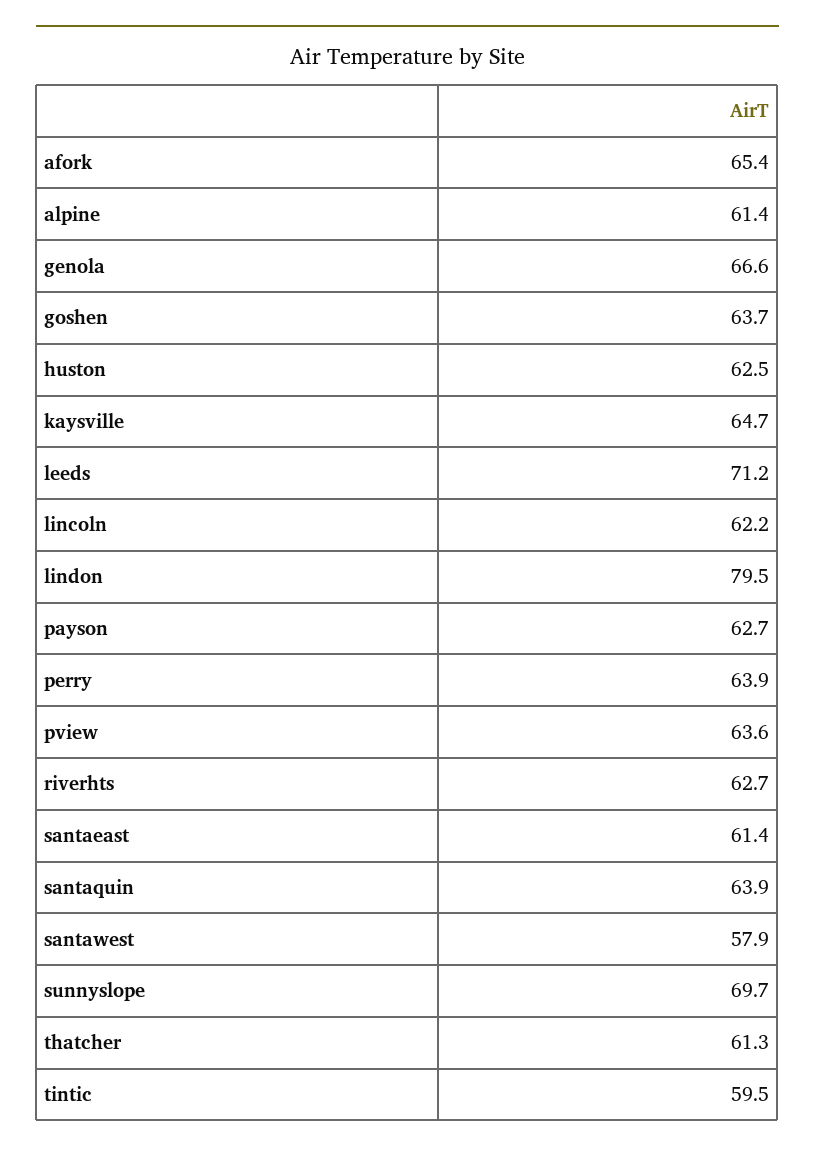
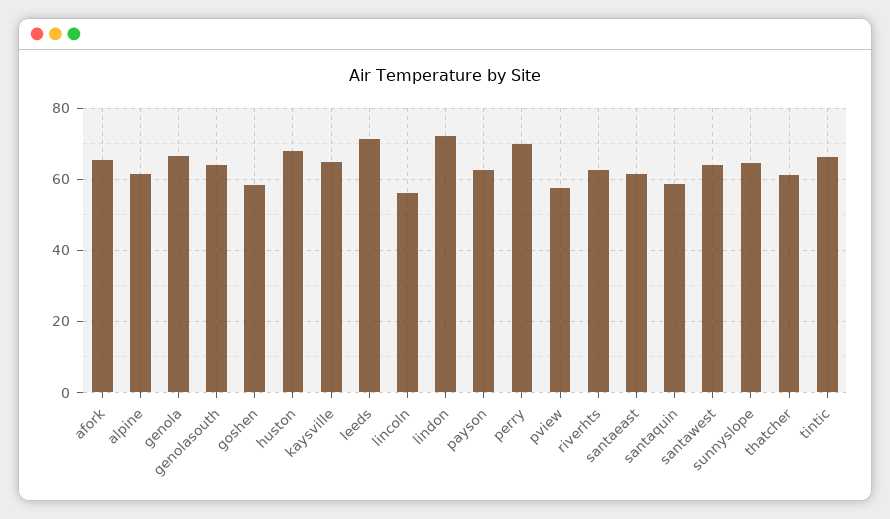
  {
    "afork": 65.4,
    "alpine": 61.4,
    "genola": 66.6,
-   "goshen": 63.7,
+   "goshen": 58,
-   "huston": 62.5,
+   "huston": 68,
    "kaysville": 64.7,
    "leeds": 71.2,
-   "lincoln": 62.2,
+   "lincoln": 56,
-   "lindon": 79.5,
+   "lindon": 72,
    "payson": 62.7,
-   "perry": 63.9,
+   "perry": 70,
-   "pview": 63.6,
+   "pview": 58,
    "riverhts": 62.7,
    "santaeast": 61.4,
-   "santaquin": 63.9,
+   "santaquin": 58,
-   "santawest": 57.9,
+   "santawest": 64,
-   "sunnyslope": 69.7,
+   "sunnyslope": 64,
    "thatcher": 61.3,
-   "tintic": 59.5
+   "tintic": 66,
+   "genolasouth": 64
  }

